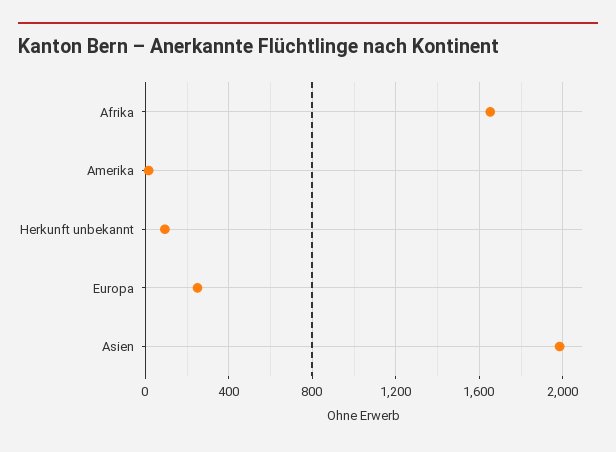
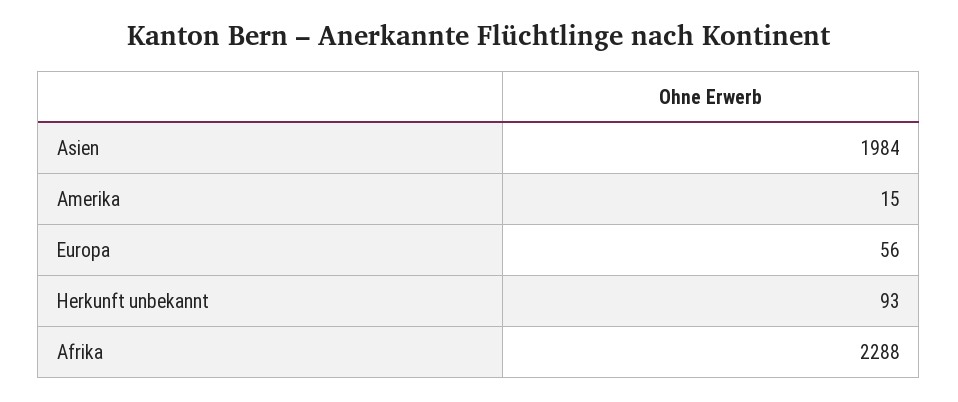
  {
-   "Afrika": 1650,
+   "Afrika": 2288,
    "Amerika": 15,
    "Herkunft unbekannt": 93,
-   "Europa": 250,
+   "Europa": 56,
    "Asien": 1984
  }

